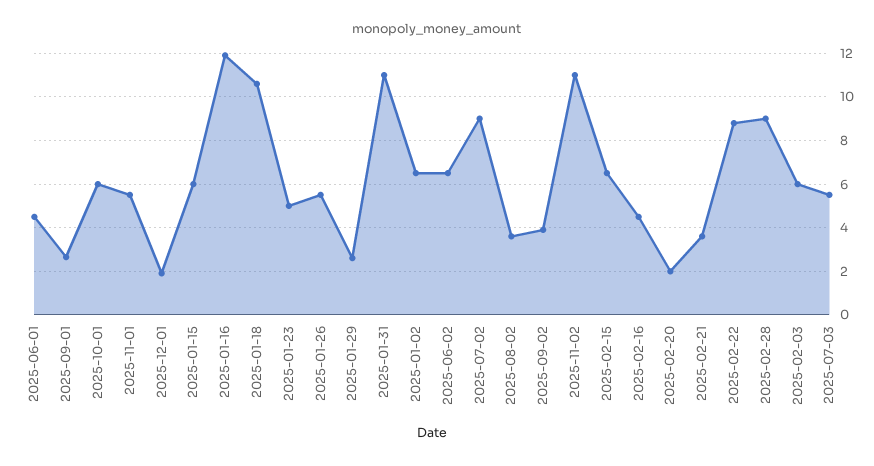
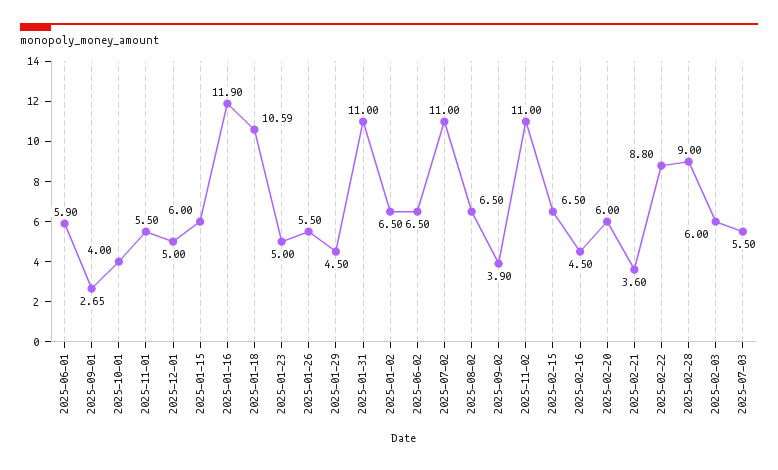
  {
-   "2025-06-01": 4.5,
+   "2025-06-01": 5.9,
    "2025-09-01": 2.65,
-   "2025-10-01": 6,
+   "2025-10-01": 4,
    "2025-11-01": 5.5,
-   "2025-12-01": 2,
+   "2025-12-01": 5,
    "2025-01-15": 6,
    "2025-01-16": 11.9,
    "2025-01-18": 10.59,
    "2025-01-23": 5,
    "2025-01-26": 5.5,
-   "2025-01-29": 2.5,
+   "2025-01-29": 4.5,
    "2025-01-31": 11,
    "2025-01-02": 6.5,
    "2025-06-02": 6.5,
-   "2025-07-02": 9,
+   "2025-07-02": 11,
-   "2025-08-02": 3.5,
+   "2025-08-02": 6.5,
    "2025-09-02": 3.9,
    "2025-11-02": 11,
    "2025-02-15": 6.5,
    "2025-02-16": 4.5,
-   "2025-02-20": 2,
+   "2025-02-20": 6,
    "2025-02-21": 3.6,
    "2025-02-22": 8.8,
    "2025-02-28": 9,
    "2025-02-03": 6,
    "2025-07-03": 5.5
  }

